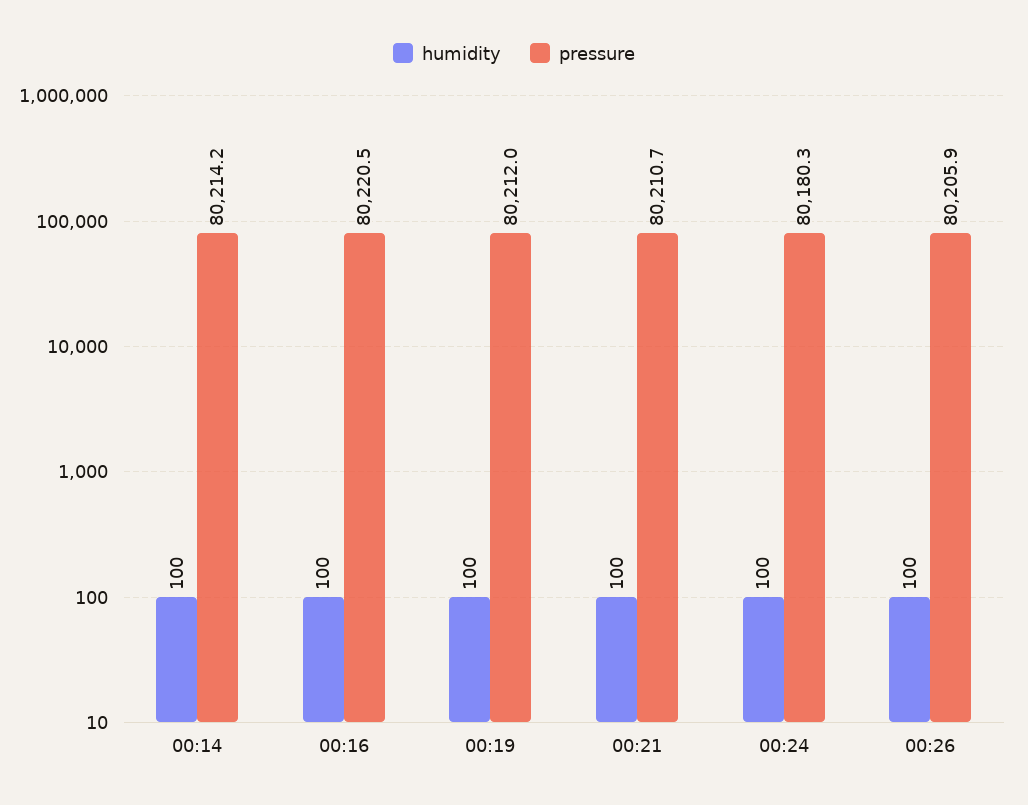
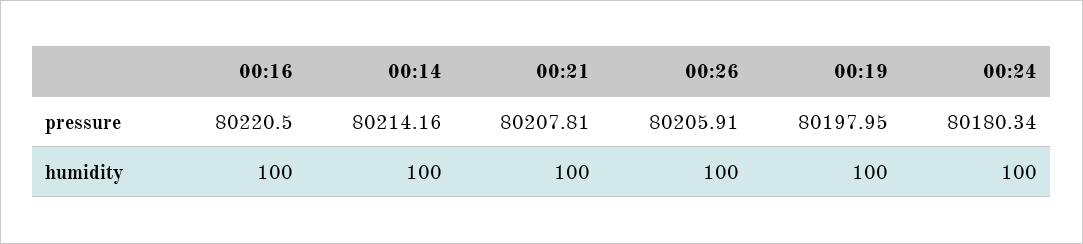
  {
    "humidity": {
      "00:14": 100,
      "00:16": 100,
      "00:19": 100,
      "00:21": 100,
      "00:24": 100,
      "00:26": 100
    },
    "pressure": {
      "00:14": 80214.16,
      "00:16": 80220.5,
-     "00:19": 80212,
+     "00:19": 80197.95,
-     "00:21": 80210.7,
+     "00:21": 80207.81,
      "00:24": 80180.34,
      "00:26": 80205.91
    }
  }

